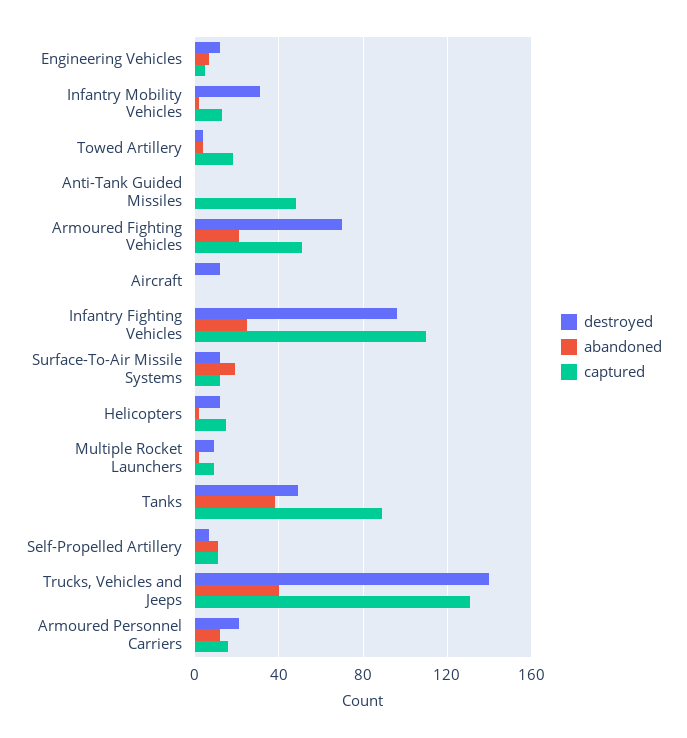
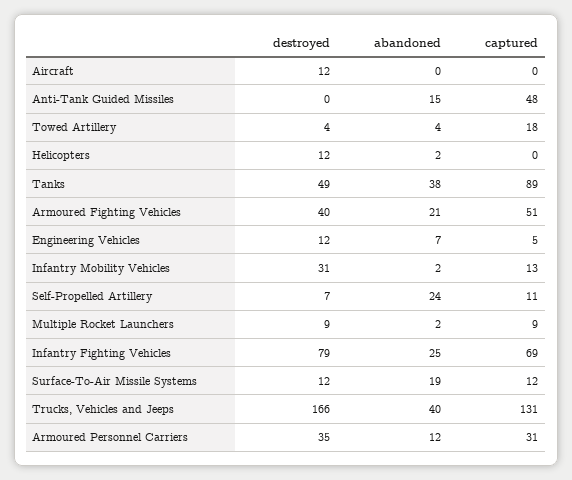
  {
    "destroyed": {
      "Engineering Vehicles": 12,
      "Infantry Mobility Vehicles": 31,
      "Towed Artillery": 4,
      "Anti-Tank Guided Missiles": 0,
-     "Armoured Fighting Vehicles": 70,
+     "Armoured Fighting Vehicles": 40,
      "Aircraft": 12,
-     "Infantry Fighting Vehicles": 95,
+     "Infantry Fighting Vehicles": 79,
      "Surface-To-Air Missile Systems": 12,
      "Helicopters": 12,
      "Multiple Rocket Launchers": 9,
      "Tanks": 49,
      "Self-Propelled Artillery": 7,
-     "Trucks, Vehicles and Jeeps": 140,
+     "Trucks, Vehicles and Jeeps": 166,
-     "Armoured Personnel Carriers": 20
+     "Armoured Personnel Carriers": 35
    },
    "abandoned": {
      "Engineering Vehicles": 7,
      "Infantry Mobility Vehicles": 2,
      "Towed Artillery": 4,
-     "Anti-Tank Guided Missiles": 0,
+     "Anti-Tank Guided Missiles": 15,
      "Armoured Fighting Vehicles": 21,
      "Aircraft": 0,
      "Infantry Fighting Vehicles": 25,
      "Surface-To-Air Missile Systems": 19,
      "Helicopters": 2,
      "Multiple Rocket Launchers": 2,
      "Tanks": 38,
-     "Self-Propelled Artillery": 10,
+     "Self-Propelled Artillery": 24,
      "Trucks, Vehicles and Jeeps": 40,
      "Armoured Personnel Carriers": 12
    },
    "captured": {
      "Engineering Vehicles": 5,
      "Infantry Mobility Vehicles": 13,
      "Towed Artillery": 18,
      "Anti-Tank Guided Missiles": 48,
      "Armoured Fighting Vehicles": 51,
      "Aircraft": 0,
-     "Infantry Fighting Vehicles": 110,
+     "Infantry Fighting Vehicles": 69,
      "Surface-To-Air Missile Systems": 12,
-     "Helicopters": 15,
+     "Helicopters": 0,
      "Multiple Rocket Launchers": 9,
      "Tanks": 89,
      "Self-Propelled Artillery": 11,
      "Trucks, Vehicles and Jeeps": 131,
-     "Armoured Personnel Carriers": 15
+     "Armoured Personnel Carriers": 31
    }
  }

